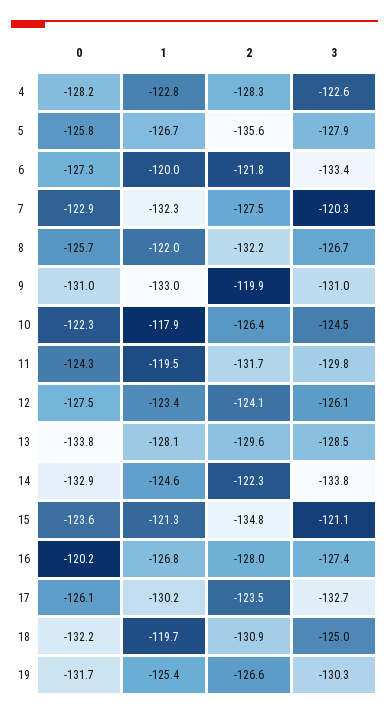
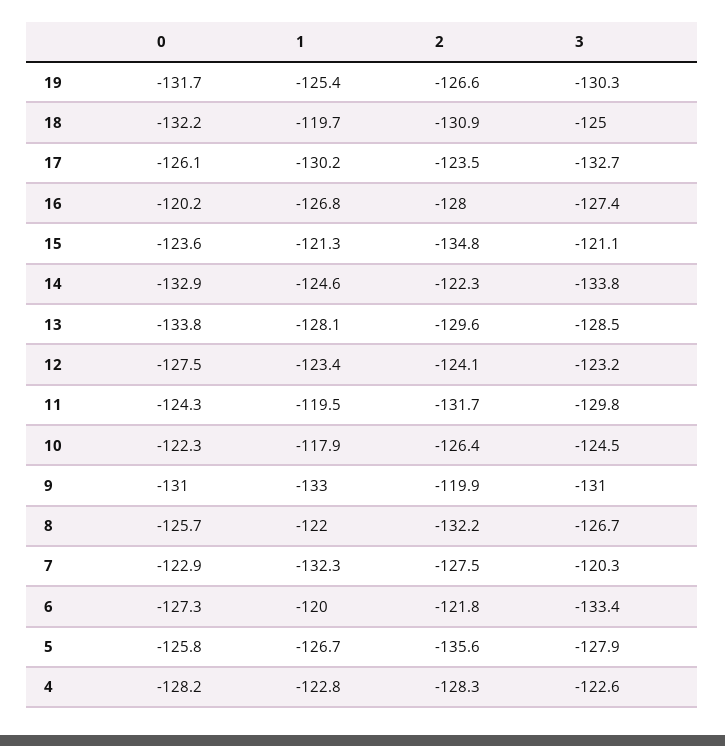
  {
    "0": {
      "4": -128.2,
      "5": -125.8,
      "6": -127.3,
      "7": -122.9,
      "8": -125.7,
      "9": -131,
      "10": -122.3,
      "11": -124.3,
      "12": -127.5,
      "13": -133.8,
      "14": -132.9,
      "15": -123.6,
      "16": -120.2,
      "17": -126.1,
      "18": -132.2,
      "19": -131.7
    },
    "1": {
      "4": -122.8,
      "5": -126.7,
      "6": -120,
      "7": -132.3,
      "8": -122,
      "9": -133,
      "10": -117.9,
      "11": -119.5,
      "12": -123.4,
      "13": -128.1,
      "14": -124.6,
      "15": -121.3,
      "16": -126.8,
      "17": -130.2,
      "18": -119.7,
      "19": -125.4
    },
    "2": {
      "4": -128.3,
      "5": -135.6,
      "6": -121.8,
      "7": -127.5,
      "8": -132.2,
      "9": -119.9,
      "10": -126.4,
      "11": -131.7,
      "12": -124.1,
      "13": -129.6,
      "14": -122.3,
      "15": -134.8,
      "16": -128,
      "17": -123.5,
      "18": -130.9,
      "19": -126.6
    },
    "3": {
      "4": -122.6,
      "5": -127.9,
      "6": -133.4,
      "7": -120.3,
      "8": -126.7,
      "9": -131,
      "10": -124.5,
      "11": -129.8,
-     "12": -126.1,
+     "12": -123.2,
      "13": -128.5,
      "14": -133.8,
      "15": -121.1,
      "16": -127.4,
      "17": -132.7,
      "18": -125,
      "19": -130.3
    }
  }

